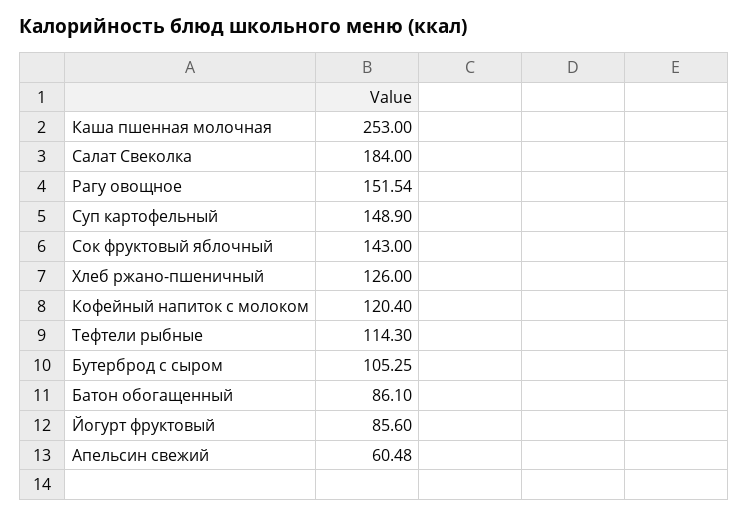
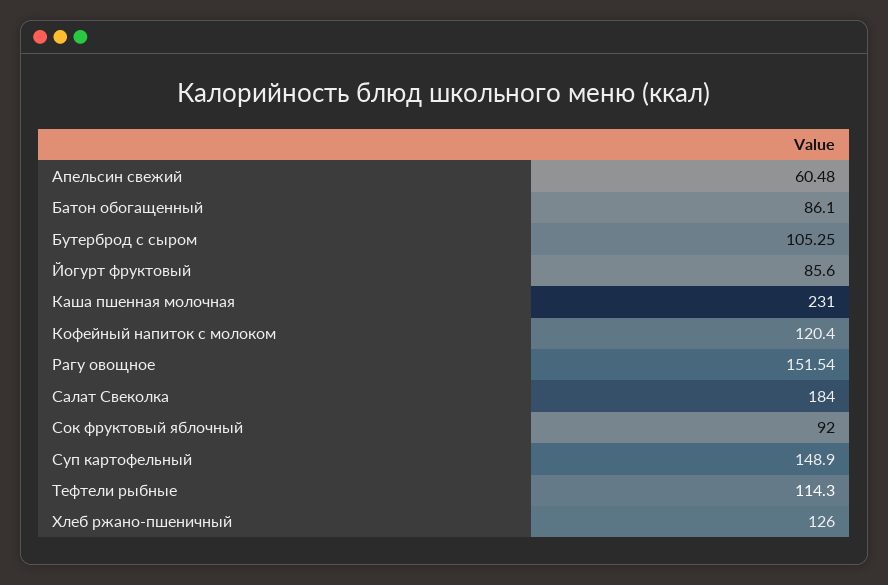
  {
-   "Каша пшенная молочная": 253,
+   "Каша пшенная молочная": 231,
    "Салат Свеколка": 184,
    "Рагу овощное": 151.54,
    "Суп картофельный": 148.9,
-   "Сок фруктовый яблочный": 143,
+   "Сок фруктовый яблочный": 92,
    "Хлеб ржано-пшеничный": 126,
    "Кофейный напиток с молоком": 120.4,
    "Тефтели рыбные": 114.3,
    "Бутерброд с сыром": 105.25,
    "Батон обогащенный": 86.1,
    "Йогурт фруктовый": 85.6,
    "Апельсин свежий": 60.48
  }

